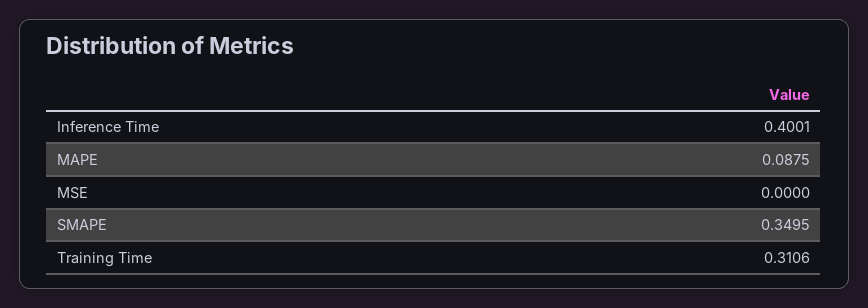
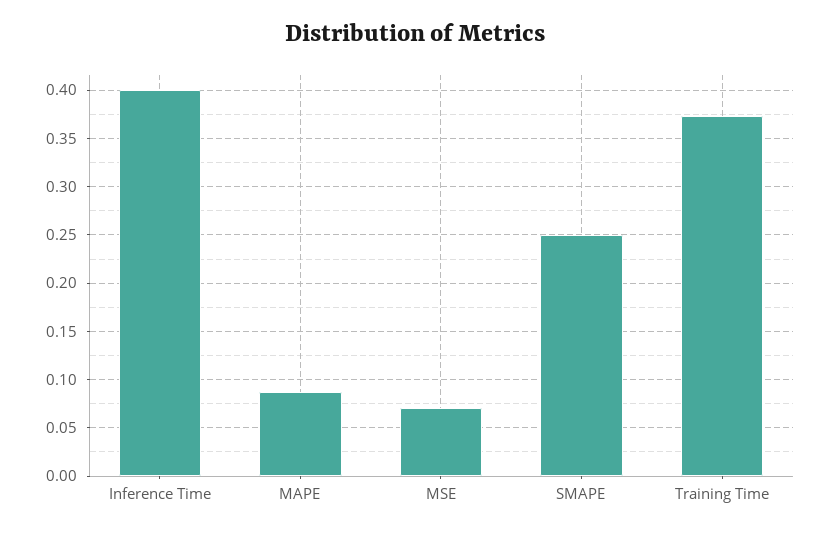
  {
    "Inference Time": 0.4001,
    "MAPE": 0.0875,
-   "MSE": 0,
+   "MSE": 0.07,
-   "SMAPE": 0.3495,
+   "SMAPE": 0.25,
-   "Training Time": 0.3106
+   "Training Time": 0.37
  }

